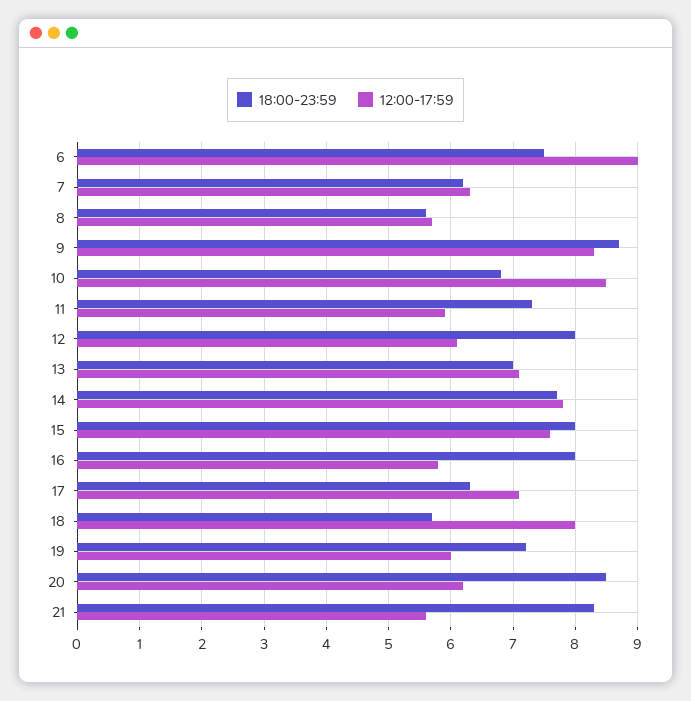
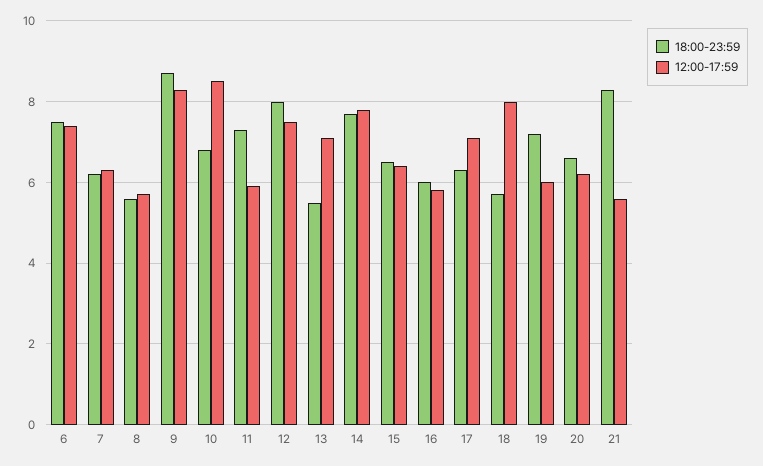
  {
    "18:00-23:59": {
      "6": 7.5,
      "7": 6.2,
      "8": 5.6,
      "9": 8.7,
      "10": 6.8,
      "11": 7.3,
      "12": 8,
-     "13": 7,
+     "13": 5.5,
      "14": 7.7,
-     "15": 8,
+     "15": 6.5,
-     "16": 8,
+     "16": 6,
      "17": 6.3,
      "18": 5.7,
      "19": 7.2,
-     "20": 8.5,
+     "20": 6.5,
      "21": 8.3
    },
    "12:00-17:59": {
-     "6": 9,
+     "6": 7.5,
      "7": 6.3,
      "8": 5.7,
      "9": 8.3,
      "10": 8.5,
      "11": 5.9,
-     "12": 6.1,
+     "12": 7.5,
      "13": 7.1,
      "14": 7.8,
-     "15": 7.6,
+     "15": 6.5,
      "16": 5.8,
      "17": 7.1,
      "18": 8,
      "19": 6,
      "20": 6.2,
      "21": 5.6
    }
  }

